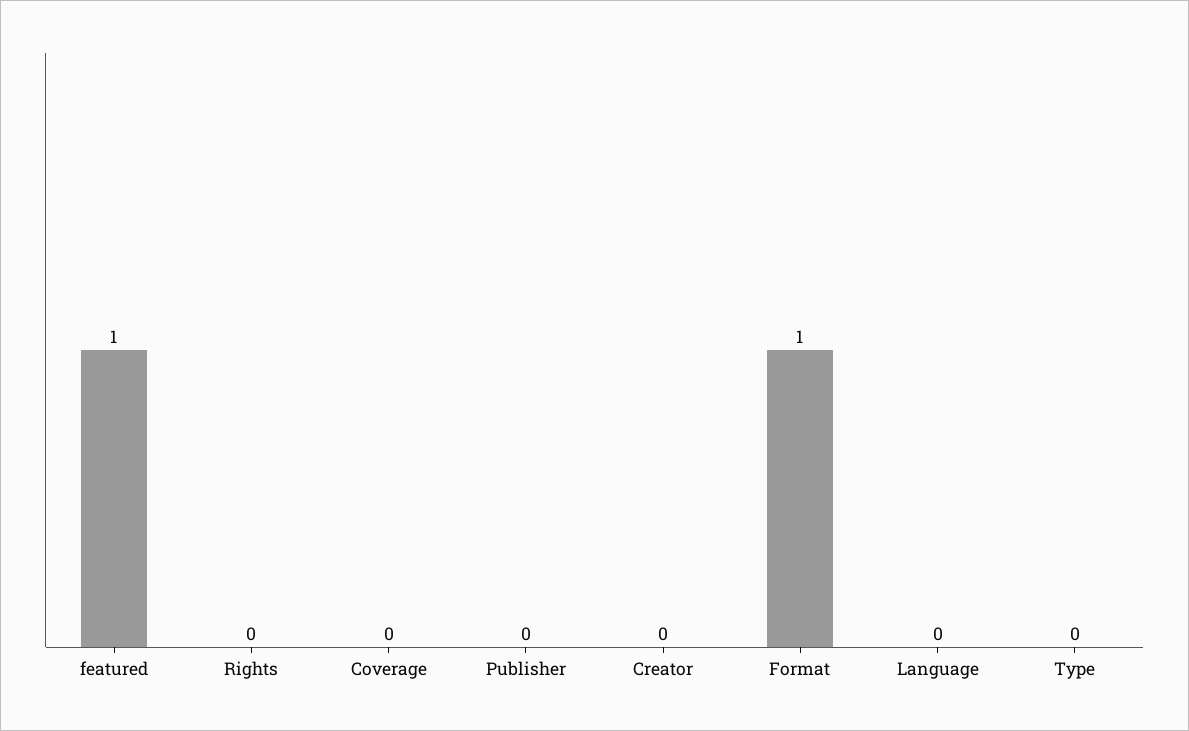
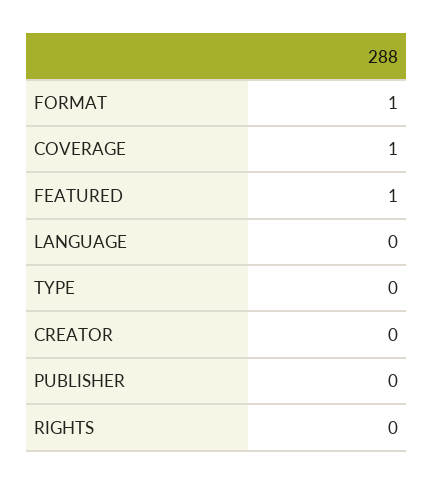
  {
    "featured": 1,
    "Rights": 0,
-   "Coverage": 0,
+   "Coverage": 1,
    "Publisher": 0,
    "Creator": 0,
    "Format": 1,
    "Language": 0,
    "Type": 0
  }

